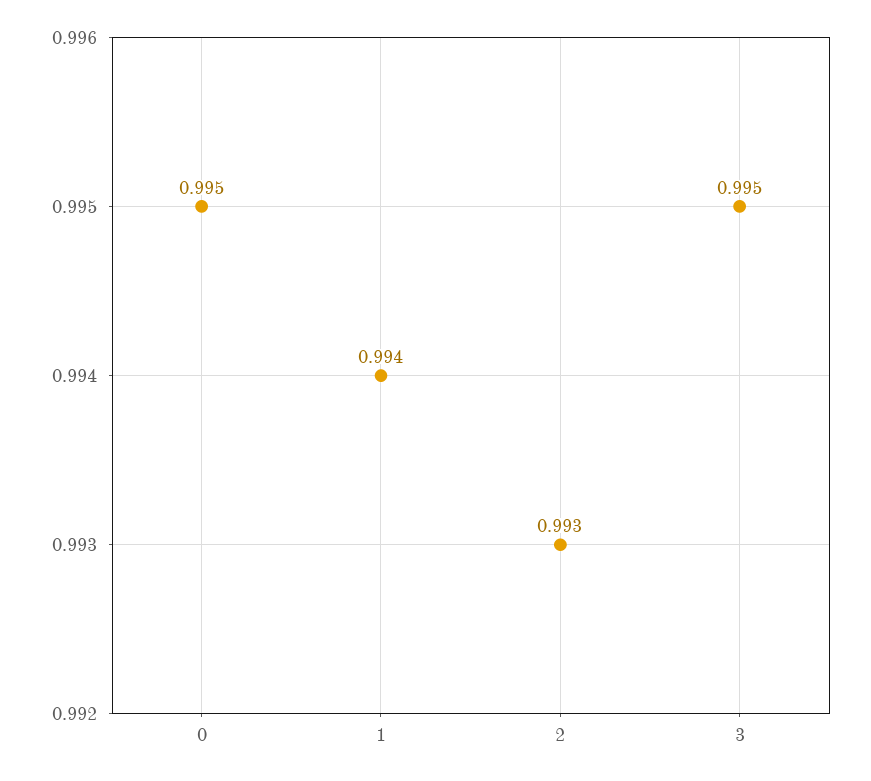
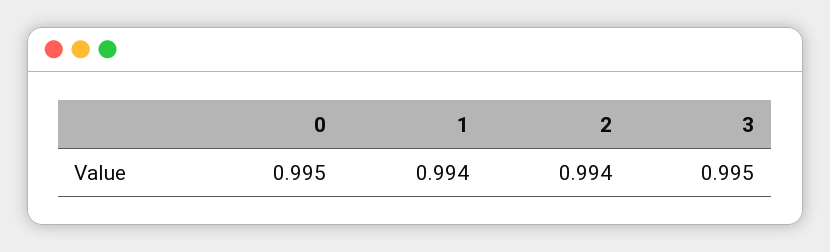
  {
    "0": 0.995,
    "1": 0.994,
-   "2": 0.993,
+   "2": 0.994,
    "3": 0.995
  }

